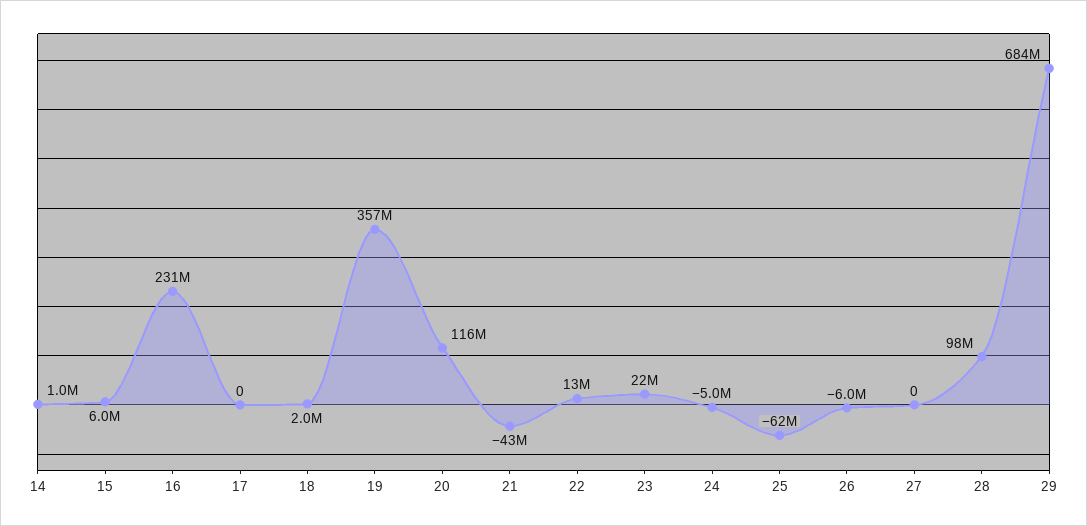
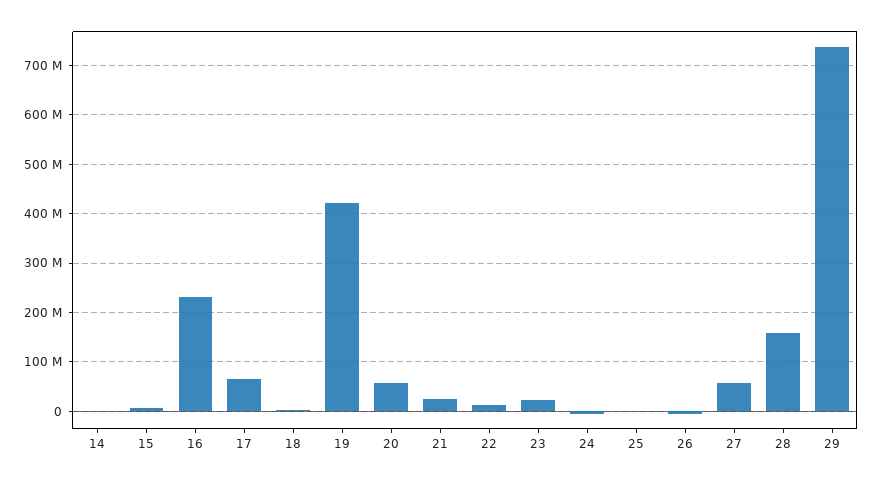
  {
    "14": 1000000,
    "15": 6000000,
    "16": 231000000,
-   "17": 0,
+   "17": 60000000,
    "18": 2000000,
-   "19": 357000000,
+   "19": 420000000,
-   "20": 116000000,
+   "20": 60000000,
-   "21": -43000000,
+   "21": 20000000,
    "22": 13000000,
    "23": 22000000,
    "24": -5000000,
-   "25": -62000000,
+   "25": 0,
    "26": -6000000,
-   "27": 0,
+   "27": 60000000,
-   "28": 98000000,
+   "28": 160000000,
-   "29": 684000000
+   "29": 740000000
  }

